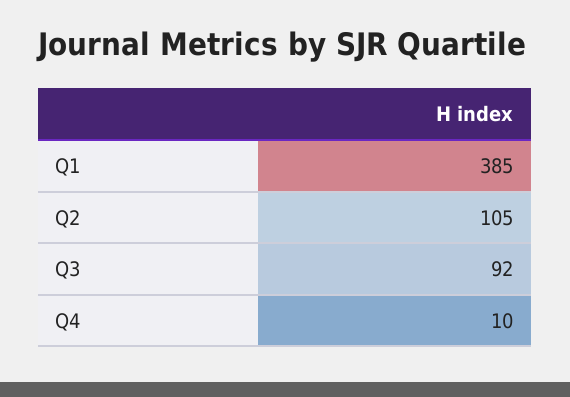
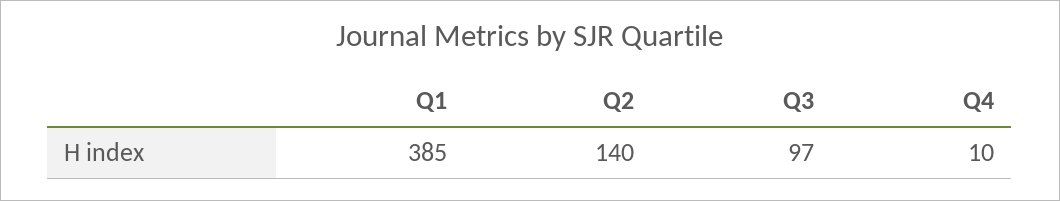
  {
    "Q1": 385,
-   "Q2": 105,
+   "Q2": 140,
-   "Q3": 92,
+   "Q3": 97,
    "Q4": 10
  }

